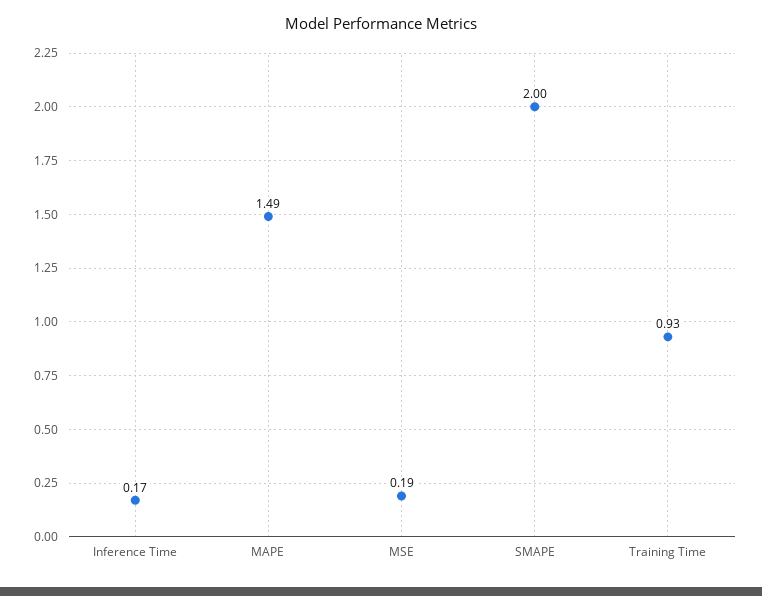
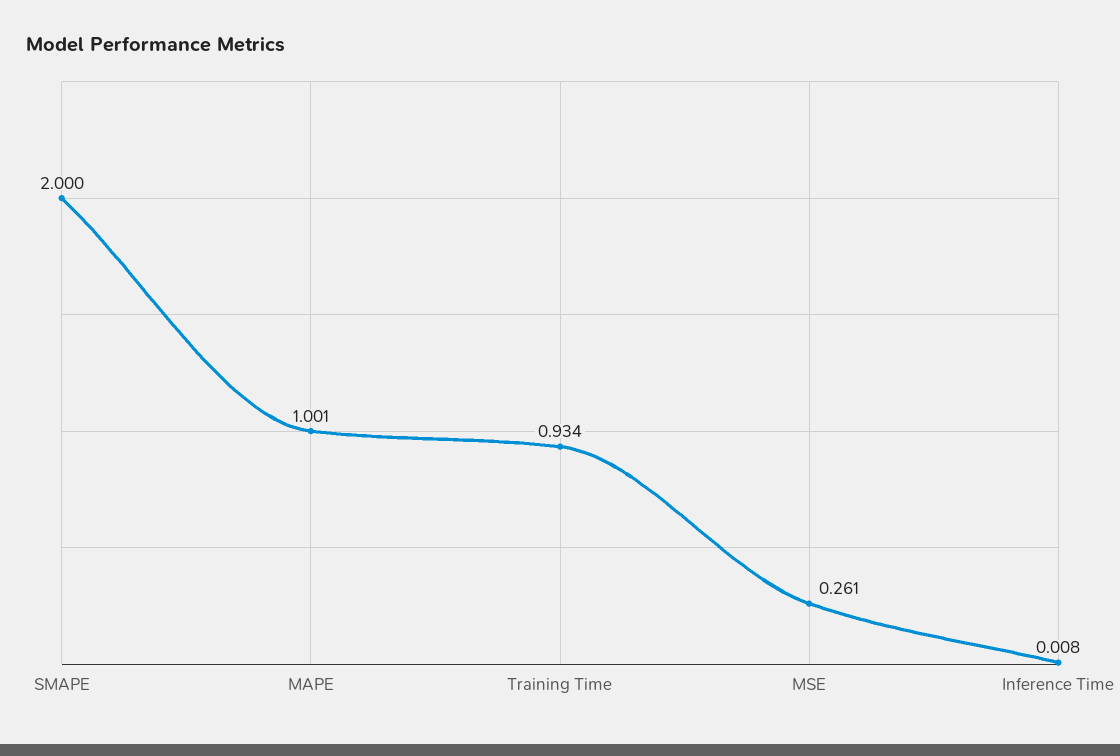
  {
-   "Inference Time": 0.17,
+   "Inference Time": 0.008,
-   "MAPE": 1.49,
+   "MAPE": 1.001,
-   "MSE": 0.19,
+   "MSE": 0.261,
    "SMAPE": 2,
    "Training Time": 0.934
  }

